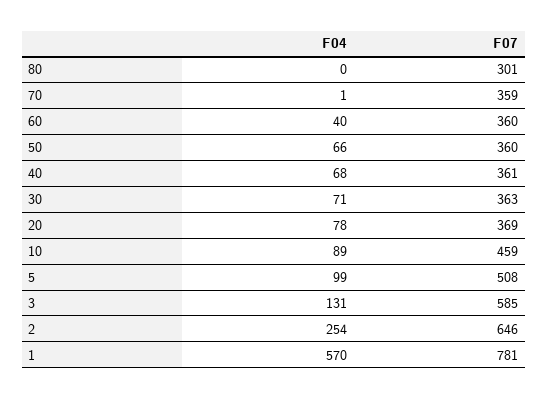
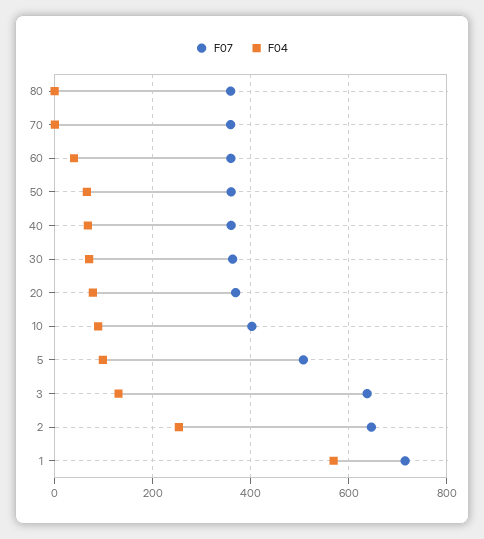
  {
    "F04": {
      "80": 0,
      "70": 1,
      "60": 40,
      "50": 66,
      "40": 68,
      "30": 71,
      "20": 78,
      "10": 89,
      "5": 99,
      "3": 131,
      "2": 254,
      "1": 570
    },
    "F07": {
-     "80": 301,
+     "80": 360,
      "70": 359,
      "60": 360,
      "50": 360,
      "40": 361,
      "30": 363,
      "20": 369,
-     "10": 459,
+     "10": 400,
      "5": 508,
-     "3": 585,
+     "3": 640,
      "2": 646,
-     "1": 781
+     "1": 720
    }
  }

